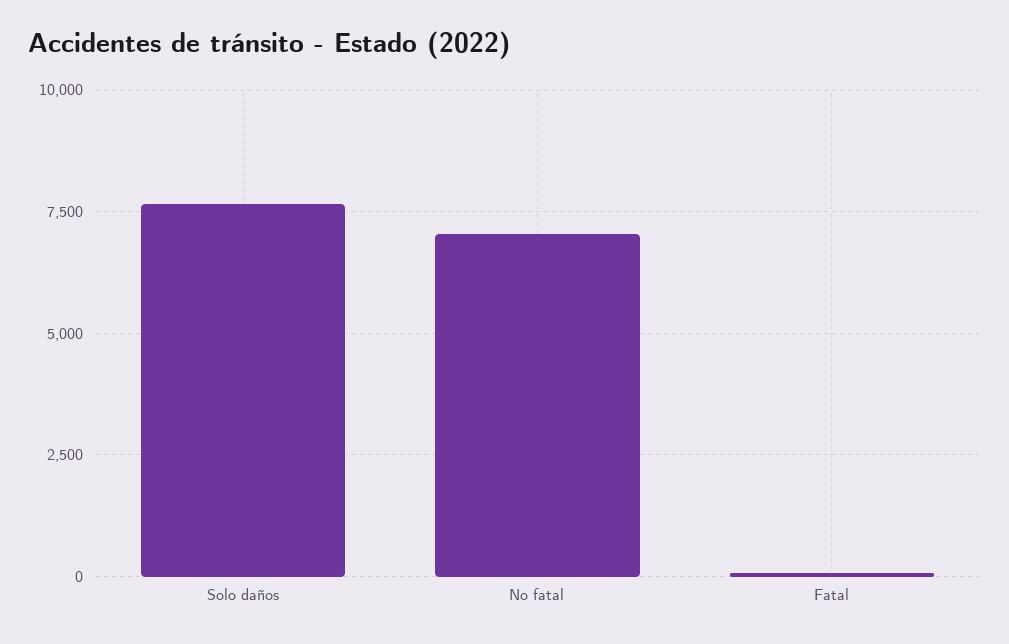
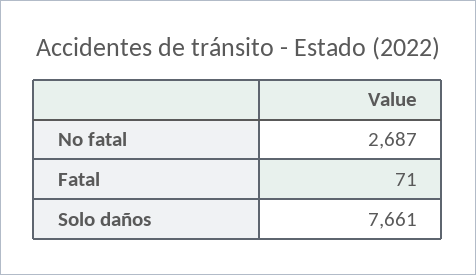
  {
    "Solo daños": 7661,
-   "No fatal": 7000,
+   "No fatal": 2687,
    "Fatal": 71
  }

